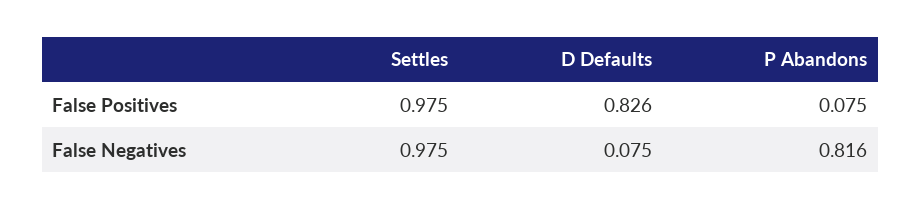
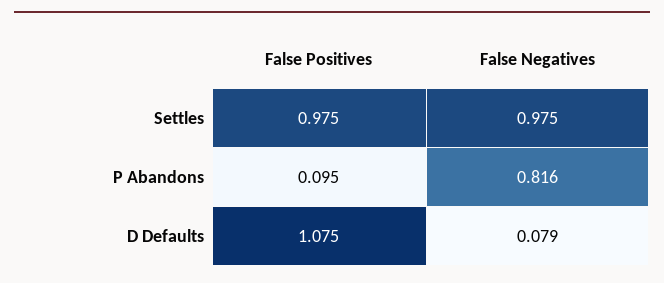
  {
    "Settles": {
      "False Positives": 0.975,
      "False Negatives": 0.975
    },
    "D Defaults": {
-     "False Positives": 0.826,
+     "False Positives": 1.075,
-     "False Negatives": 0.075
+     "False Negatives": 0.079
    },
    "P Abandons": {
-     "False Positives": 0.075,
+     "False Positives": 0.095,
      "False Negatives": 0.816
    }
  }

